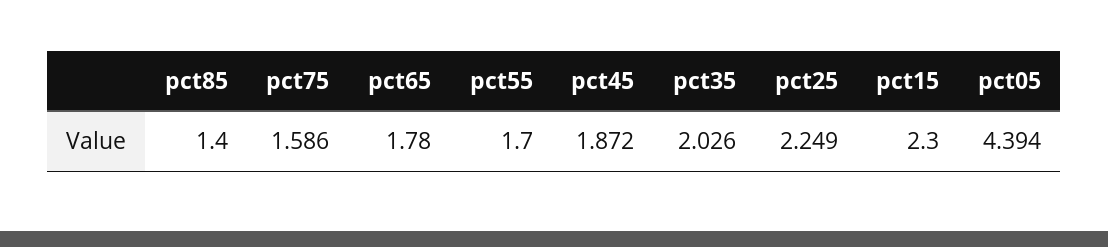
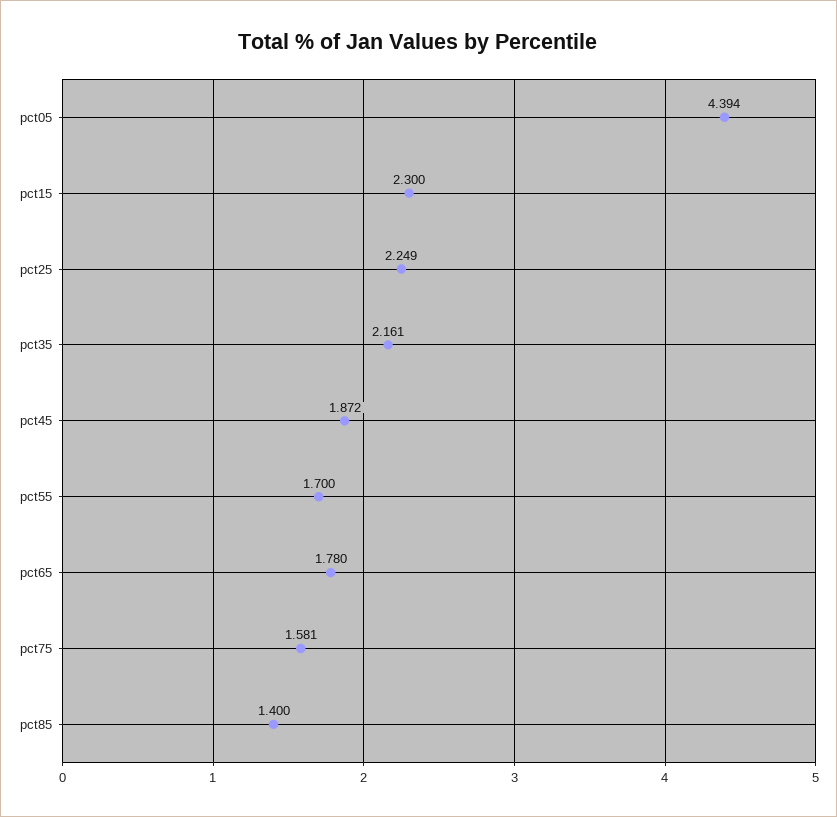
  {
    "pct85": 1.4,
-   "pct75": 1.586,
+   "pct75": 1.581,
    "pct65": 1.78,
    "pct55": 1.7,
    "pct45": 1.872,
-   "pct35": 2.026,
+   "pct35": 2.161,
    "pct25": 2.249,
    "pct15": 2.3,
    "pct05": 4.394
  }

